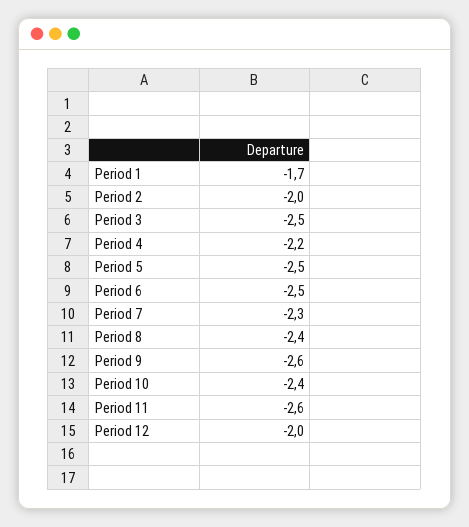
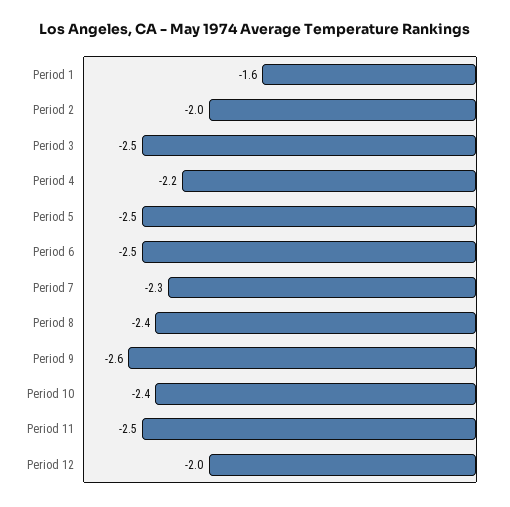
  {
-   "Period 1": -1.7,
+   "Period 1": -1.6,
    "Period 2": -2,
    "Period 3": -2.5,
    "Period 4": -2.2,
    "Period 5": -2.5,
    "Period 6": -2.5,
    "Period 7": -2.3,
    "Period 8": -2.4,
    "Period 9": -2.6,
    "Period 10": -2.4,
-   "Period 11": -2.6,
+   "Period 11": -2.5,
    "Period 12": -2
  }

